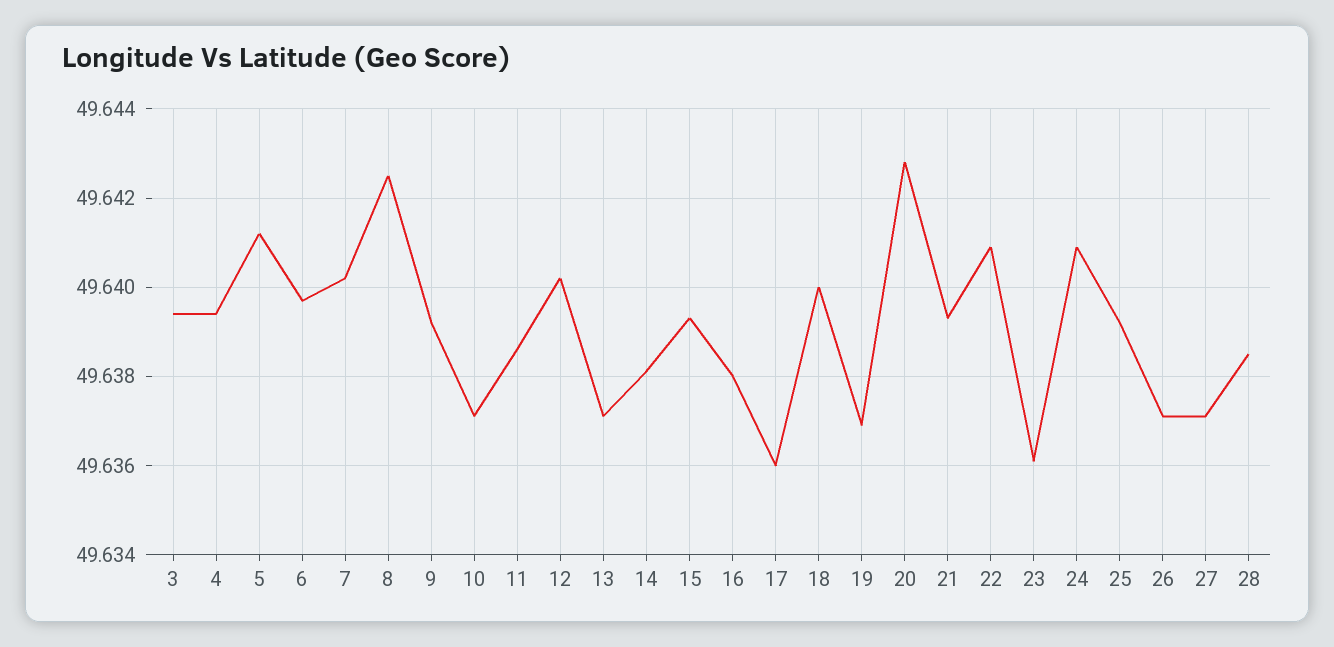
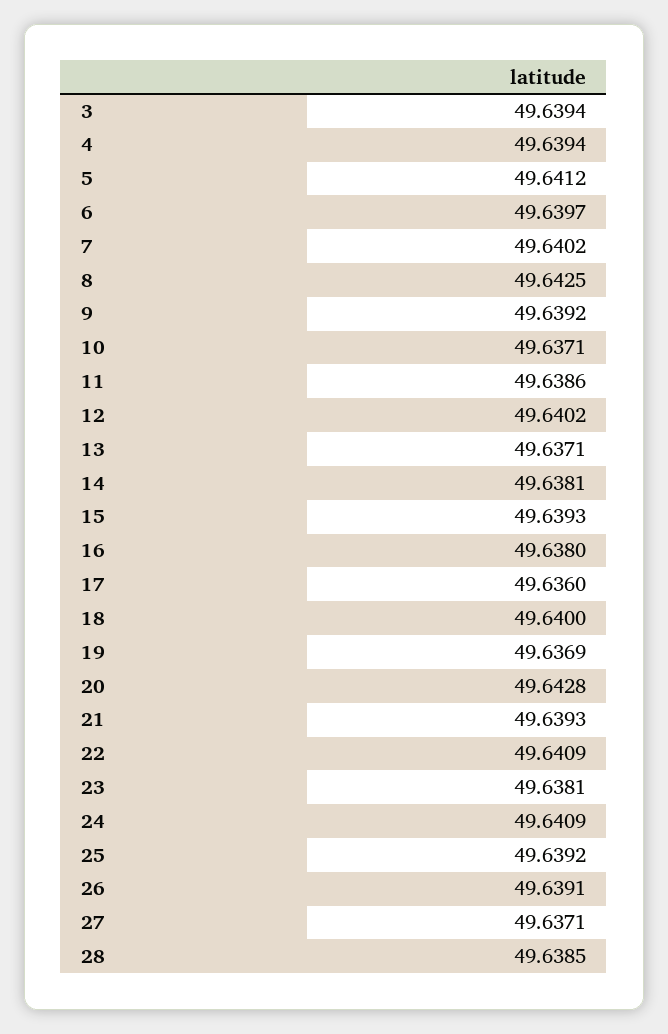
  {
    "3": 49.6394,
    "4": 49.6394,
    "5": 49.6412,
    "6": 49.6397,
    "7": 49.6402,
    "8": 49.6425,
    "9": 49.6392,
    "10": 49.6371,
    "11": 49.6386,
    "12": 49.6402,
    "13": 49.6371,
    "14": 49.6381,
    "15": 49.6393,
    "16": 49.638,
    "17": 49.636,
    "18": 49.64,
    "19": 49.6369,
    "20": 49.6428,
    "21": 49.6393,
    "22": 49.6409,
-   "23": 49.636,
+   "23": 49.6381,
    "24": 49.6409,
    "25": 49.6392,
-   "26": 49.637,
+   "26": 49.6391,
    "27": 49.6371,
    "28": 49.6385
  }

